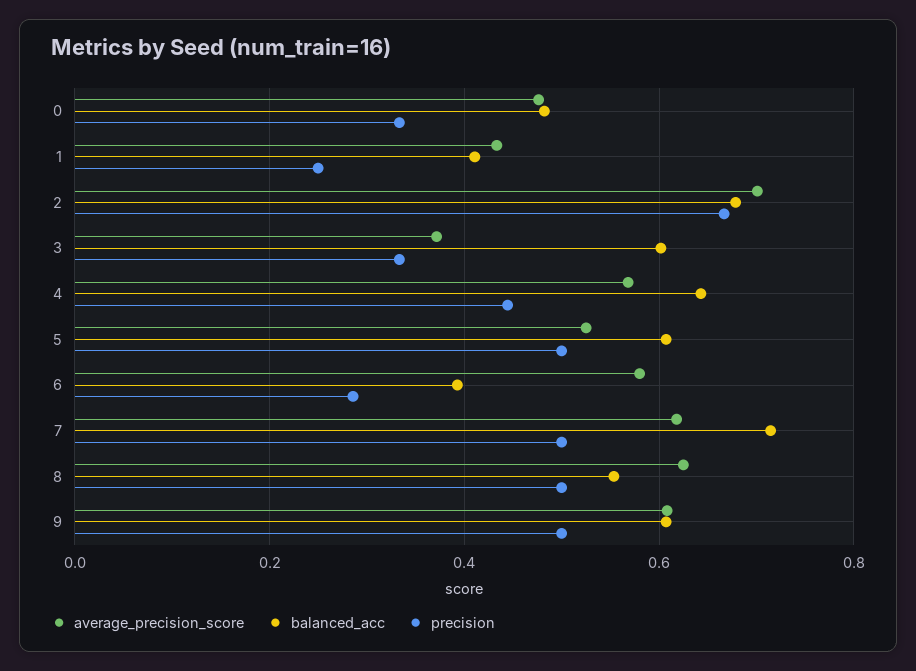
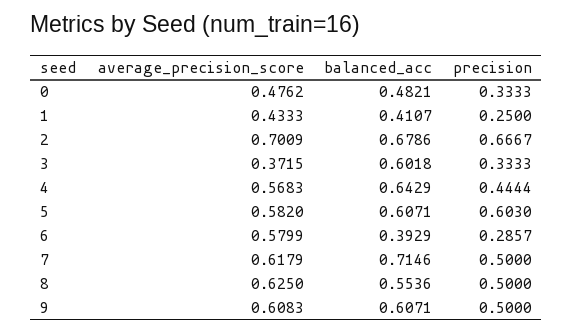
  {
    "average_precision_score": {
      "0": 0.4762,
      "1": 0.4333,
      "2": 0.7009,
      "3": 0.3715,
      "4": 0.5683,
-     "5": 0.52,
+     "5": 0.582,
      "6": 0.5799,
      "7": 0.6179,
      "8": 0.625,
      "9": 0.6083
    },
    "balanced_acc": {
      "0": 0.4821,
      "1": 0.4107,
      "2": 0.6786,
      "3": 0.6018,
      "4": 0.6429,
      "5": 0.6071,
      "6": 0.3929,
      "7": 0.7146,
      "8": 0.5536,
      "9": 0.6071
    },
    "precision": {
      "0": 0.3333,
      "1": 0.25,
      "2": 0.6667,
      "3": 0.3333,
      "4": 0.4444,
-     "5": 0.5,
+     "5": 0.603,
      "6": 0.2857,
      "7": 0.5,
      "8": 0.5,
      "9": 0.5
    }
  }

